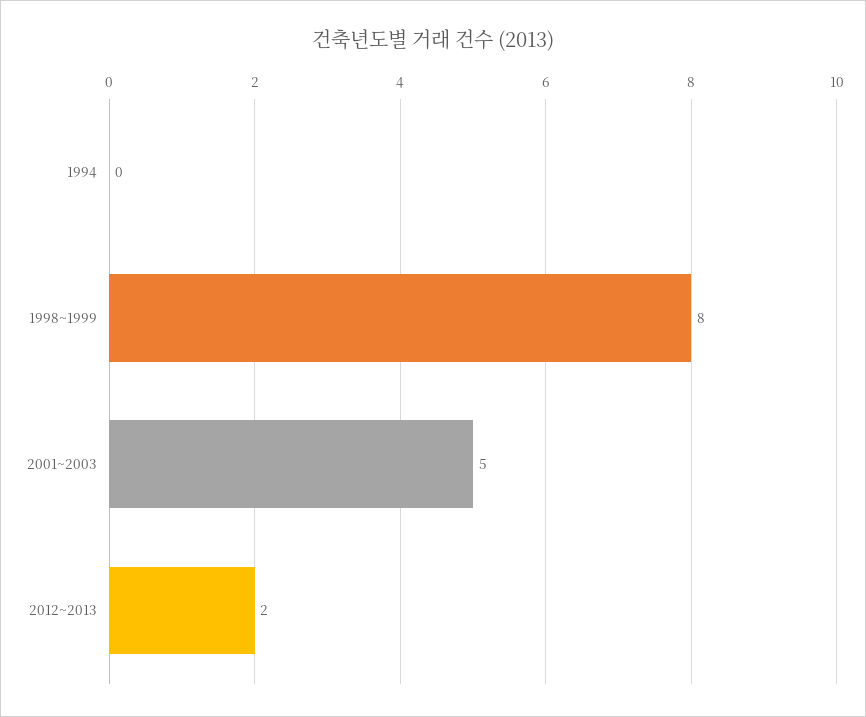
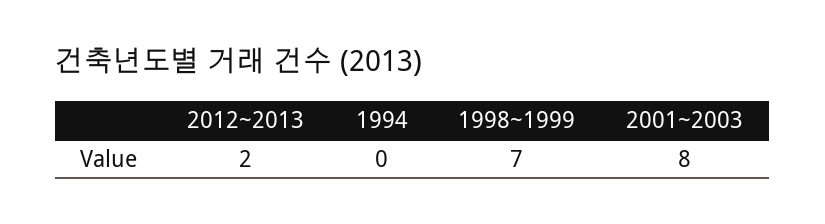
  {
    "1994": 0,
-   "1998~1999": 8,
+   "1998~1999": 7,
-   "2001~2003": 5,
+   "2001~2003": 8,
    "2012~2013": 2
  }

